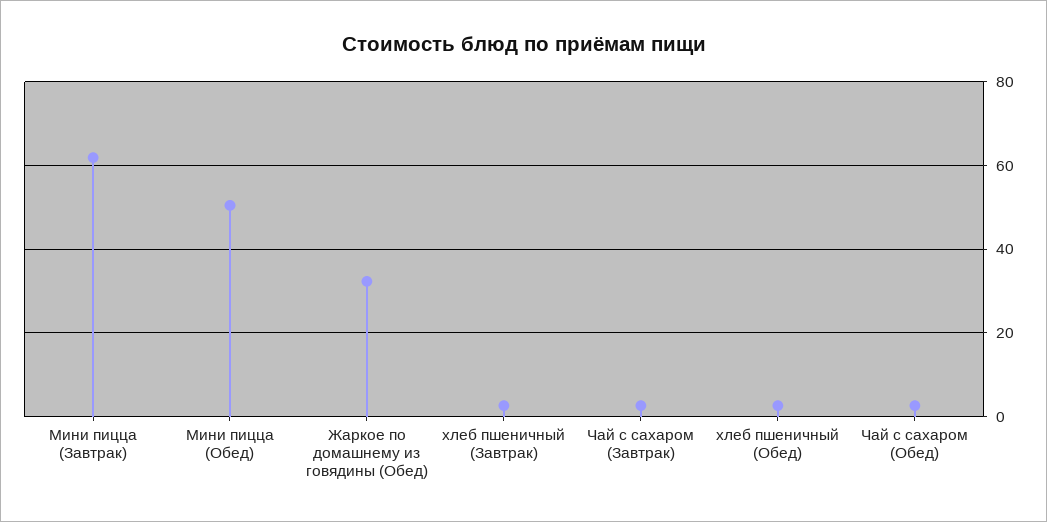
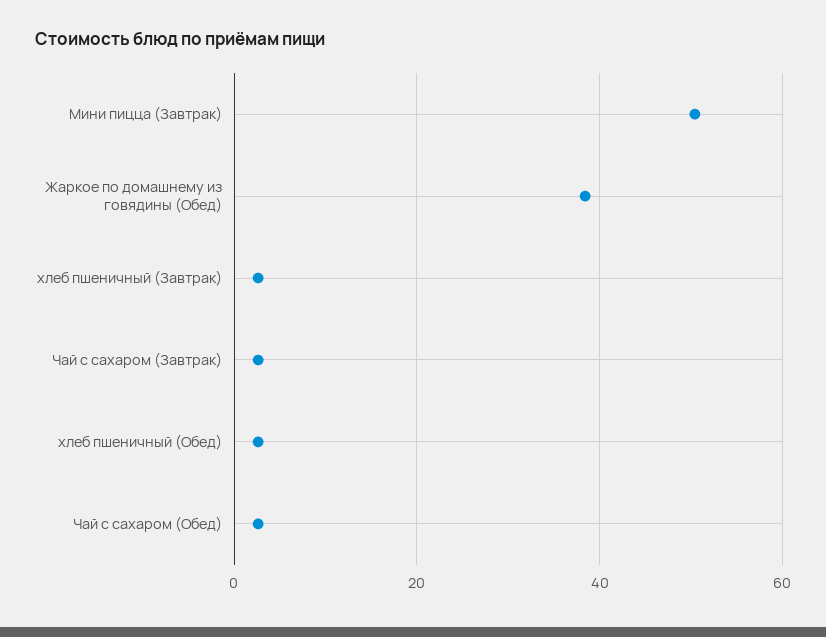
  {
-   "Мини пицца (Завтрак)": 62,
+   "Мини пицца (Завтрак)": 50,
-   "Мини пицца (Обед)": 50,
-   "Жаркое по домашнему из говядины (Обед)": 32,
+   "Жаркое по домашнему из говядины (Обед)": 38,
    "хлеб пшеничный (Завтрак)": 2,
    "Чай с сахаром (Завтрак)": 2,
    "хлеб пшеничный (Обед)": 2,
    "Чай с сахаром (Обед)": 2
  }

